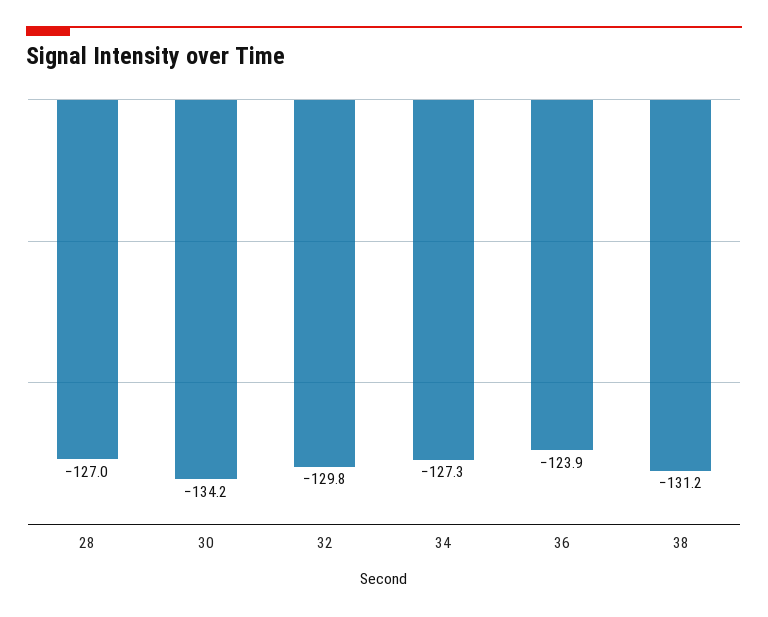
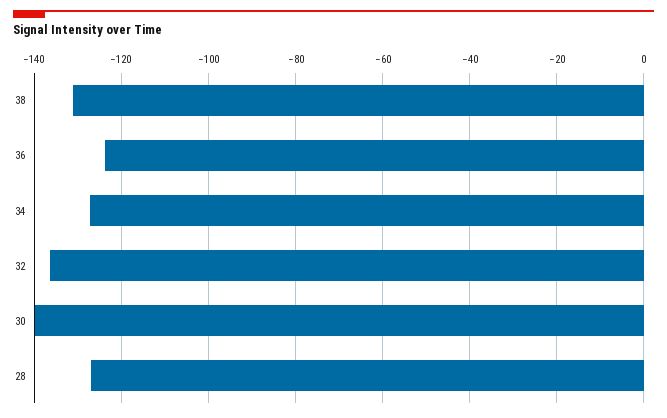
  {
    "28": -127,
-   "30": -134.2,
+   "30": -140,
-   "32": -129.8,
+   "32": -136,
    "34": -127.3,
    "36": -123.9,
    "38": -131.2
  }

